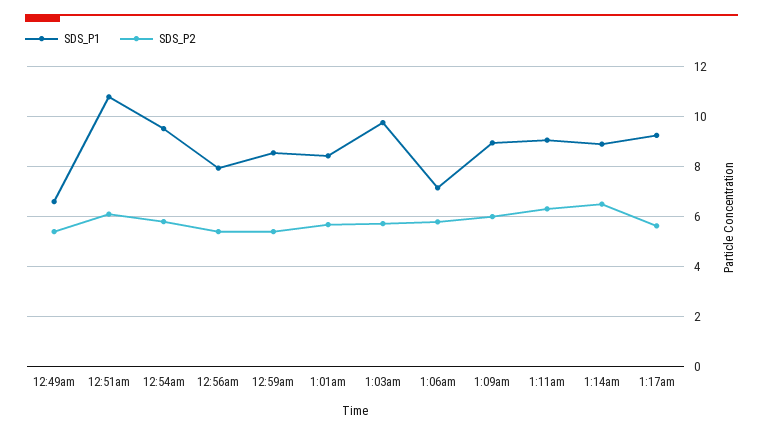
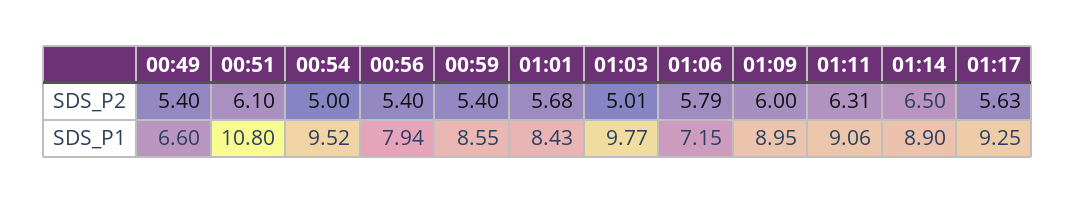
  {
    "SDS_P1": {
      "12:49am": 6.6,
      "12:51am": 10.8,
      "12:54am": 9.52,
      "12:56am": 7.94,
      "12:59am": 8.55,
      "1:01am": 8.43,
      "1:03am": 9.77,
      "1:06am": 7.15,
      "1:09am": 8.95,
      "1:11am": 9.06,
      "1:14am": 8.9,
      "1:17am": 9.25
    },
    "SDS_P2": {
      "12:49am": 5.4,
      "12:51am": 6.1,
-     "12:54am": 5.75,
+     "12:54am": 5,
      "12:56am": 5.4,
      "12:59am": 5.4,
      "1:01am": 5.68,
-     "1:03am": 5.75,
+     "1:03am": 5.01,
      "1:06am": 5.79,
      "1:09am": 6,
      "1:11am": 6.31,
      "1:14am": 6.5,
      "1:17am": 5.63
    }
  }

